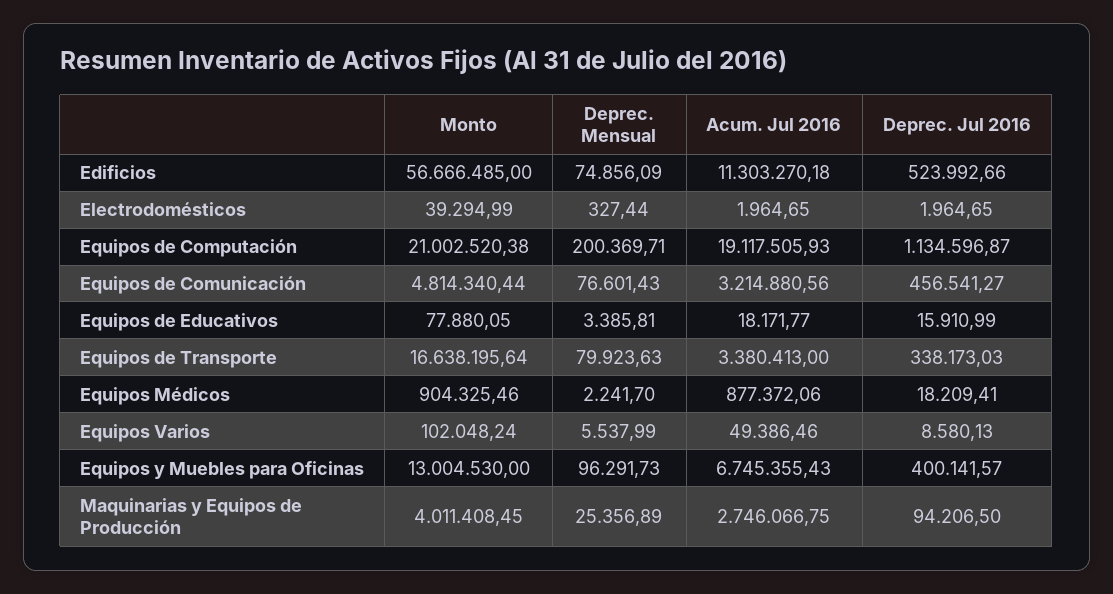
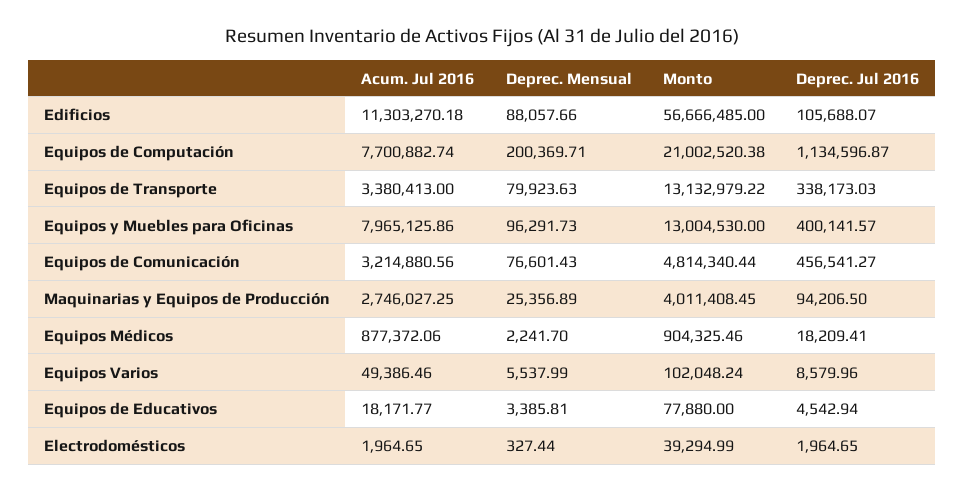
  {
    "Monto": {
      "Edificios": 56666485,
      "Electrodomésticos": 39294.99,
      "Equipos de Computación": 21002520.38,
      "Equipos de Comunicación": 4814340.44,
-     "Equipos de Educativos": 77880.05,
+     "Equipos de Educativos": 77880,
-     "Equipos de Transporte": 16638195.64,
+     "Equipos de Transporte": 13132979.22,
      "Equipos Médicos": 904325.46,
      "Equipos Varios": 102048.24,
      "Equipos y Muebles para Oficinas": 13004530,
      "Maquinarias y Equipos de Producción": 4011408.45
    },
    "Deprec. Mensual": {
-     "Edificios": 74856.09,
+     "Edificios": 88057.66,
      "Electrodomésticos": 327.44,
      "Equipos de Computación": 200369.71,
      "Equipos de Comunicación": 76601.43,
      "Equipos de Educativos": 3385.81,
      "Equipos de Transporte": 79923.63,
      "Equipos Médicos": 2241.7,
      "Equipos Varios": 5537.99,
      "Equipos y Muebles para Oficinas": 96291.73,
      "Maquinarias y Equipos de Producción": 25356.89
    },
    "Acum. Jul 2016": {
      "Edificios": 11303270.18,
      "Electrodomésticos": 1964.65,
-     "Equipos de Computación": 19117505.93,
+     "Equipos de Computación": 7700882.74,
      "Equipos de Comunicación": 3214880.56,
      "Equipos de Educativos": 18171.77,
      "Equipos de Transporte": 3380413,
      "Equipos Médicos": 877372.06,
      "Equipos Varios": 49386.46,
-     "Equipos y Muebles para Oficinas": 6745355.43,
+     "Equipos y Muebles para Oficinas": 7965125.86,
-     "Maquinarias y Equipos de Producción": 2746066.75
+     "Maquinarias y Equipos de Producción": 2746027.25
    },
    "Deprec. Jul 2016": {
-     "Edificios": 523992.66,
+     "Edificios": 105688.07,
      "Electrodomésticos": 1964.65,
      "Equipos de Computación": 1134596.87,
      "Equipos de Comunicación": 456541.27,
-     "Equipos de Educativos": 15910.99,
+     "Equipos de Educativos": 4542.94,
      "Equipos de Transporte": 338173.03,
      "Equipos Médicos": 18209.41,
-     "Equipos Varios": 8580.13,
+     "Equipos Varios": 8579.96,
      "Equipos y Muebles para Oficinas": 400141.57,
      "Maquinarias y Equipos de Producción": 94206.5
    }
  }

